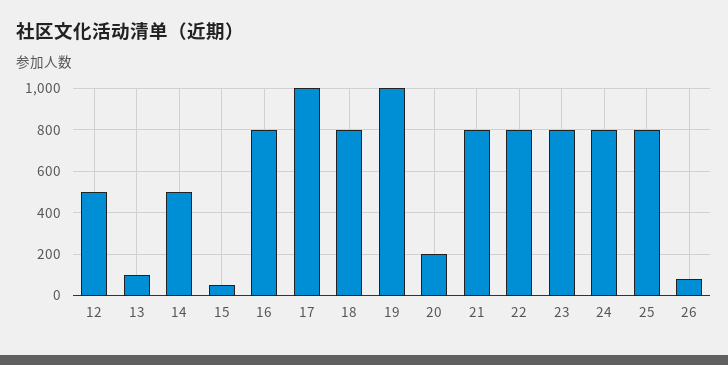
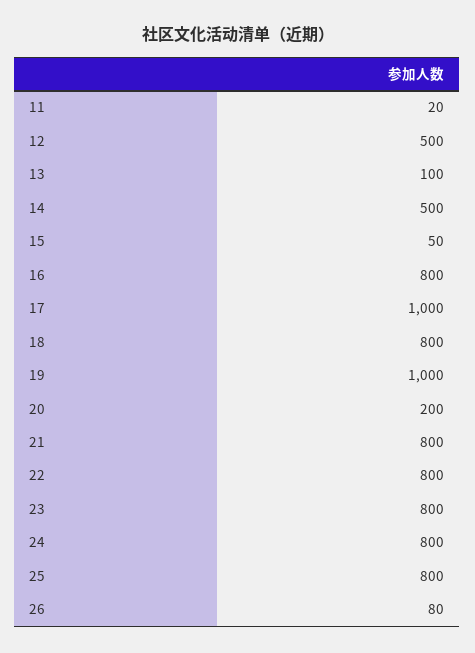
  {
    "12": 500,
    "13": 100,
    "14": 500,
    "15": 50,
    "16": 800,
    "17": 1000,
    "18": 800,
    "19": 1000,
    "20": 200,
    "21": 800,
    "22": 800,
    "23": 800,
    "24": 800,
    "25": 800,
-   "26": 80
+   "26": 80,
+   "11": 20
  }

